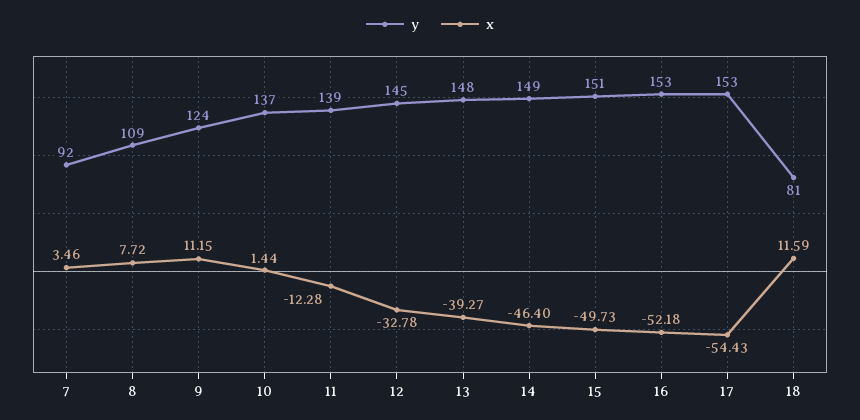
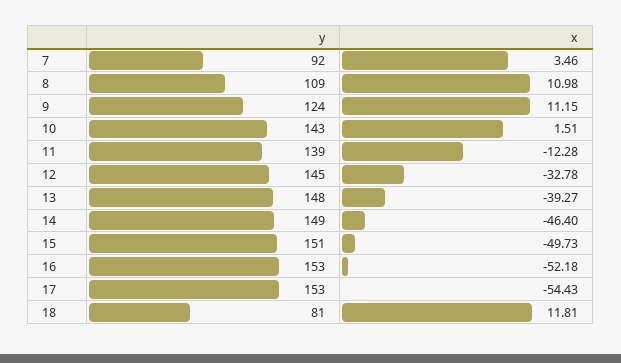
  {
    "y": {
      "7": 92,
      "8": 109,
      "9": 124,
-     "10": 137,
+     "10": 143,
      "11": 139,
      "12": 145,
      "13": 148,
      "14": 149,
      "15": 151,
      "16": 153,
      "17": 153,
      "18": 81
    },
    "x": {
      "7": 3.46,
-     "8": 7.72,
+     "8": 10.98,
      "9": 11.15,
-     "10": 1.44,
+     "10": 1.51,
      "11": -12.28,
      "12": -32.78,
      "13": -39.27,
      "14": -46.4,
      "15": -49.73,
      "16": -52.18,
      "17": -54.43,
-     "18": 11.59
+     "18": 11.81
    }
  }

